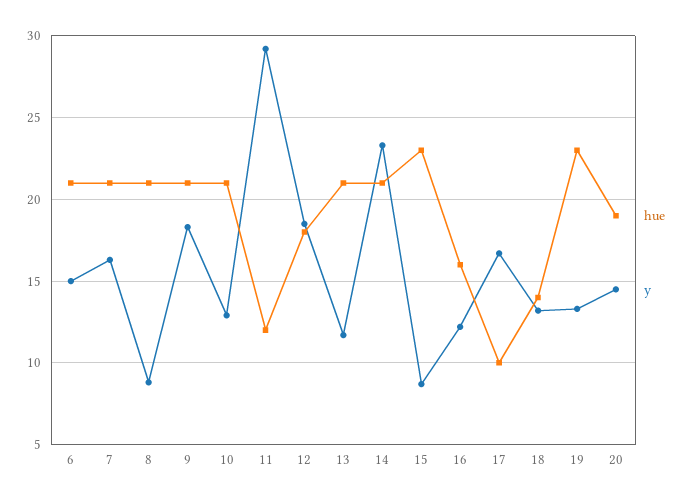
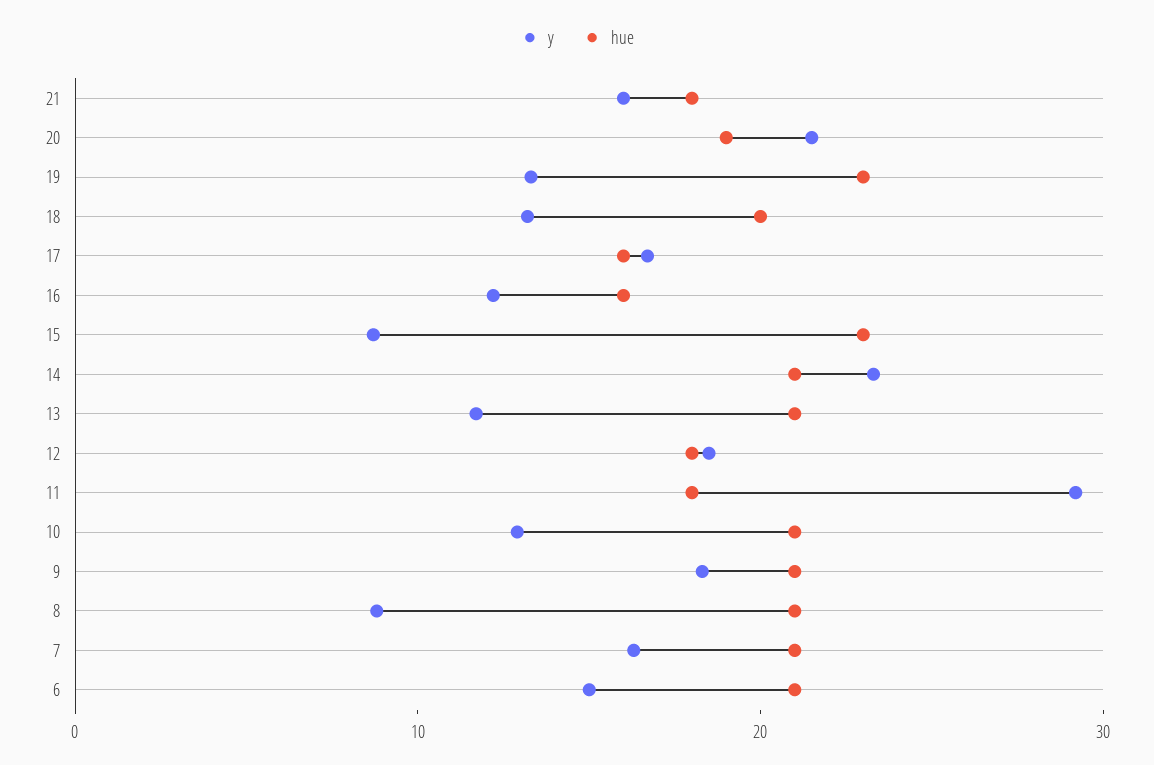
  {
    "hue": {
      "6": 21,
      "7": 21,
      "8": 21,
      "9": 21,
      "10": 21,
-     "11": 12,
+     "11": 18,
      "12": 18,
      "13": 21,
      "14": 21,
      "15": 23,
      "16": 16,
-     "17": 10,
+     "17": 16,
-     "18": 14,
+     "18": 20,
      "19": 23,
-     "20": 19
+     "20": 19,
+     "21": 18
    },
    "y": {
      "6": 15,
      "7": 16.5,
      "8": 9,
      "9": 18.5,
      "10": 13,
      "11": 29,
      "12": 18.5,
      "13": 11.5,
      "14": 23.5,
      "15": 8.5,
      "16": 12,
      "17": 16.5,
      "18": 13,
      "19": 13.5,
-     "20": 14.5
+     "20": 22,
+     "21": 16
    }
  }

